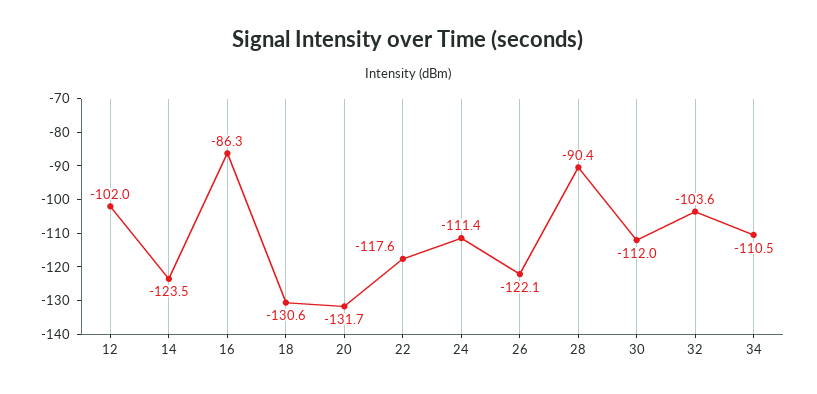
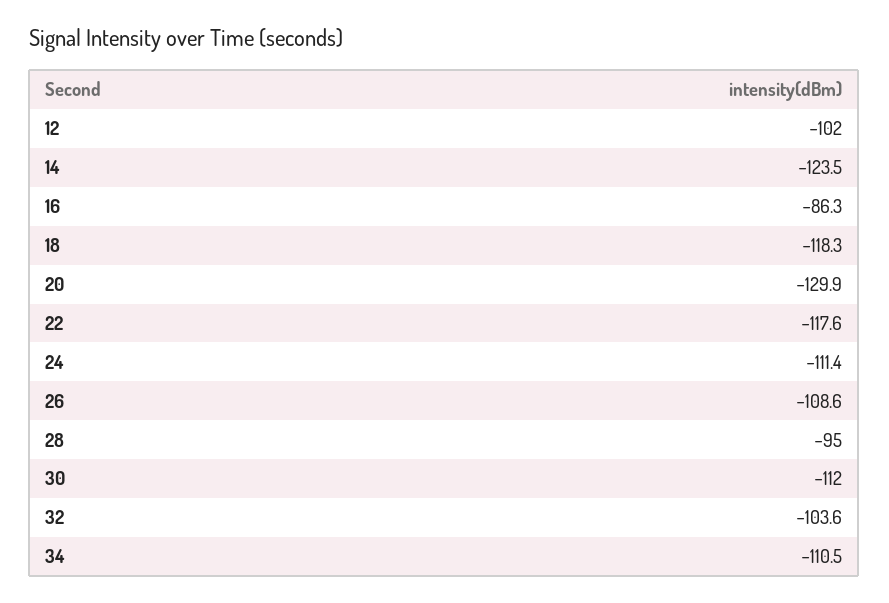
  {
    "12": -102,
    "14": -123.5,
    "16": -86.3,
-   "18": -130.6,
+   "18": -118.3,
-   "20": -131.7,
+   "20": -129.9,
    "22": -117.6,
    "24": -111.4,
-   "26": -122.1,
+   "26": -108.6,
-   "28": -90.4,
+   "28": -95,
    "30": -112,
    "32": -103.6,
    "34": -110.5
  }

